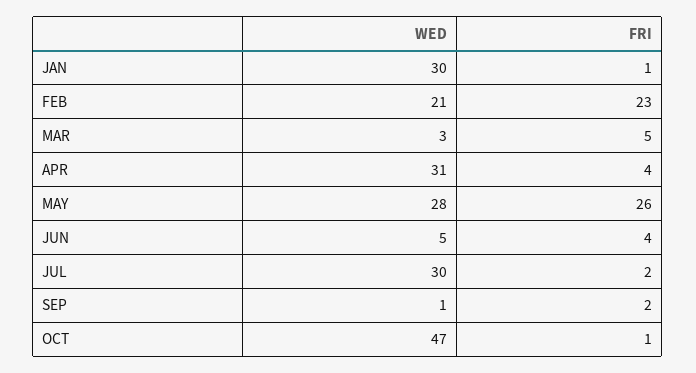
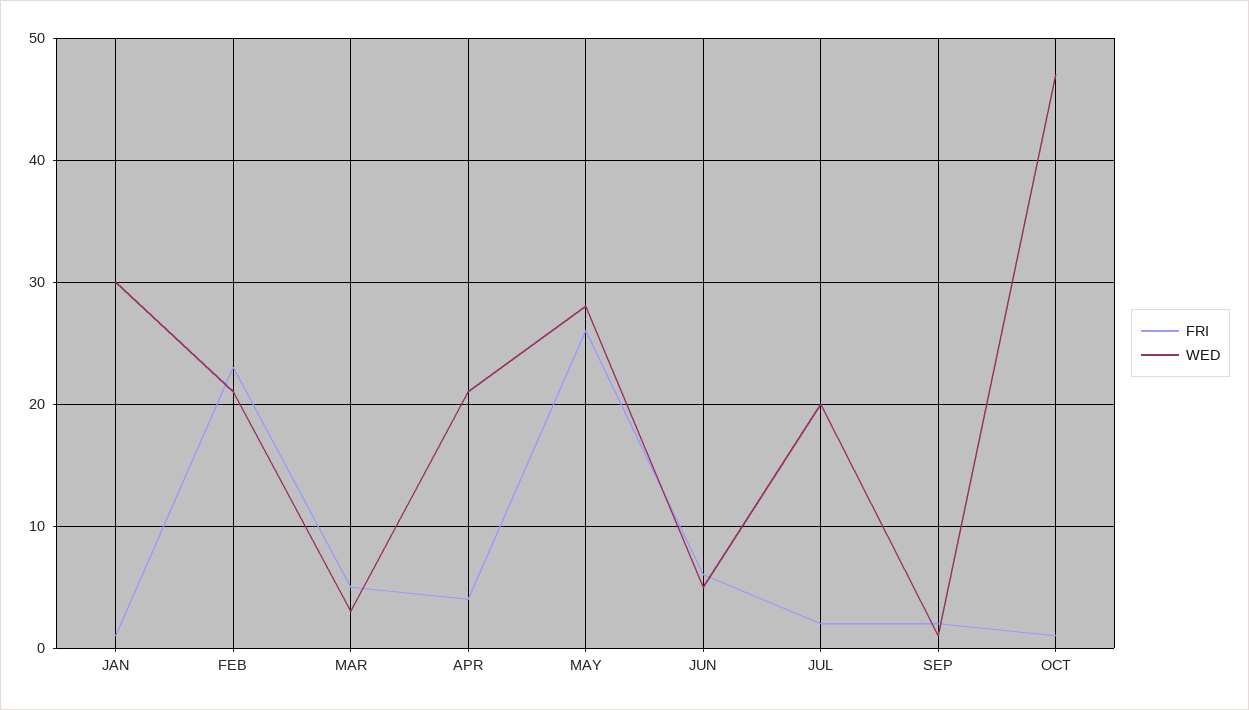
  {
    "WED": {
      "JAN": 30,
      "FEB": 21,
      "MAR": 3,
-     "APR": 31,
+     "APR": 21,
      "MAY": 28,
      "JUN": 5,
-     "JUL": 30,
+     "JUL": 20,
      "SEP": 1,
      "OCT": 47
    },
    "FRI": {
      "JAN": 1,
      "FEB": 23,
      "MAR": 5,
      "APR": 4,
      "MAY": 26,
-     "JUN": 4,
+     "JUN": 6,
      "JUL": 2,
      "SEP": 2,
      "OCT": 1
    }
  }

